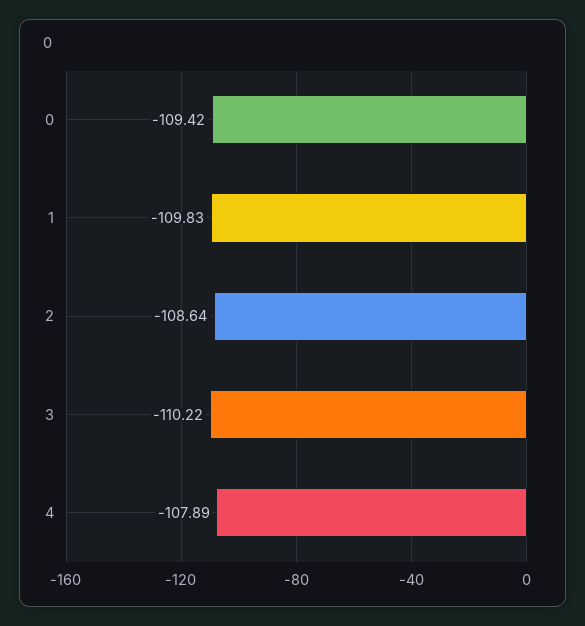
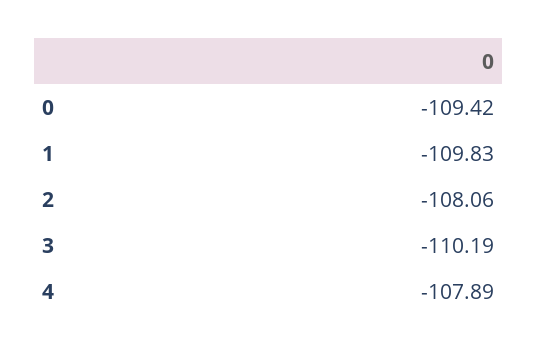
  {
    "0": -109.42,
    "1": -109.83,
-   "2": -108.64,
+   "2": -108.06,
-   "3": -110.22,
+   "3": -110.19,
    "4": -107.89
  }

